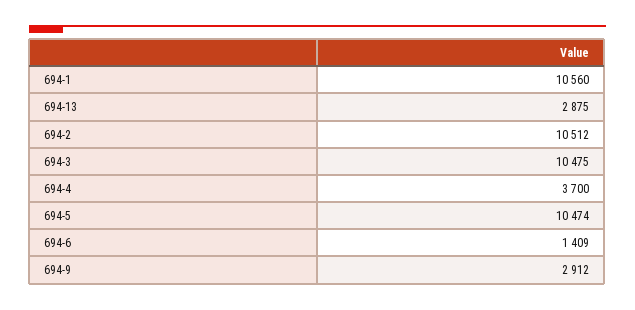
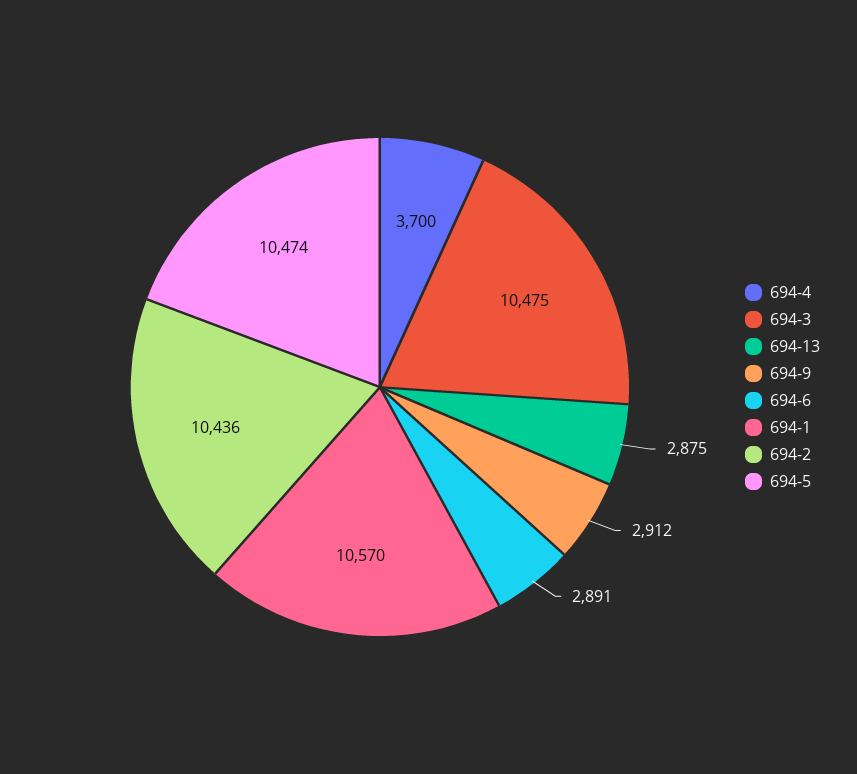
  {
-   "694-1": 10560,
+   "694-1": 10570,
    "694-13": 2875,
-   "694-2": 10512,
+   "694-2": 10436,
    "694-3": 10475,
    "694-4": 3700,
    "694-5": 10474,
-   "694-6": 1409,
+   "694-6": 2891,
    "694-9": 2912
  }

